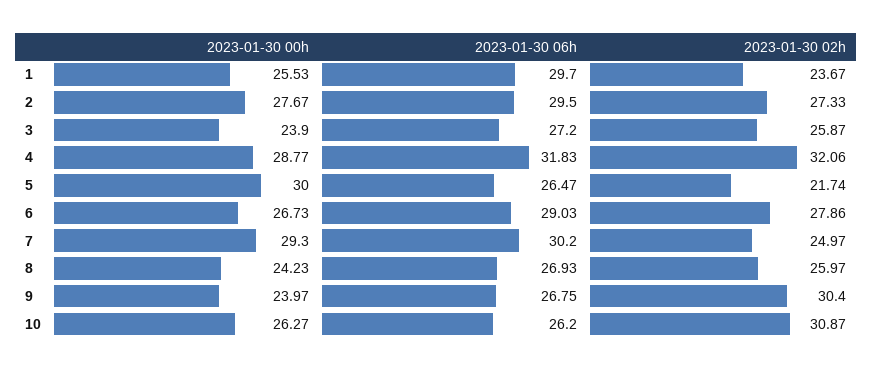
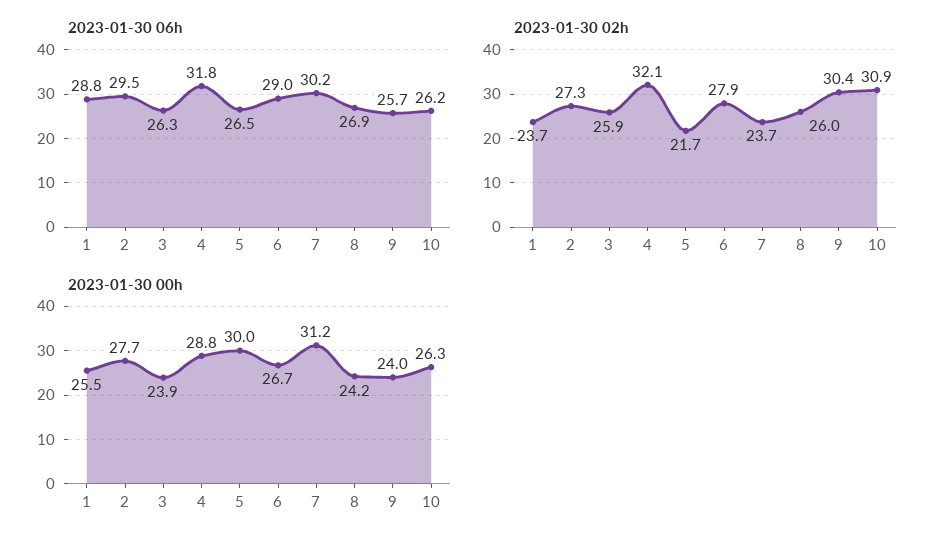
  {
    "2023-01-30 00h": {
      "1": 25.53,
      "2": 27.67,
      "3": 23.9,
      "4": 28.77,
      "5": 30,
      "6": 26.73,
-     "7": 29.3,
+     "7": 31.2,
      "8": 24.23,
      "9": 23.97,
      "10": 26.27
    },
    "2023-01-30 06h": {
-     "1": 29.7,
+     "1": 28.8,
      "2": 29.5,
-     "3": 27.2,
+     "3": 26.3,
      "4": 31.83,
      "5": 26.47,
      "6": 29.03,
      "7": 30.2,
      "8": 26.93,
-     "9": 26.75,
+     "9": 25.7,
      "10": 26.2
    },
    "2023-01-30 02h": {
      "1": 23.67,
      "2": 27.33,
      "3": 25.87,
      "4": 32.06,
      "5": 21.74,
      "6": 27.86,
-     "7": 24.97,
+     "7": 23.7,
      "8": 25.97,
      "9": 30.4,
      "10": 30.87
    }
  }

